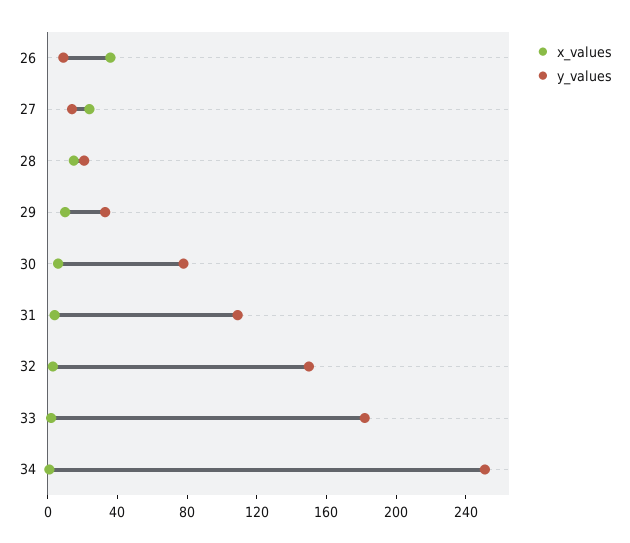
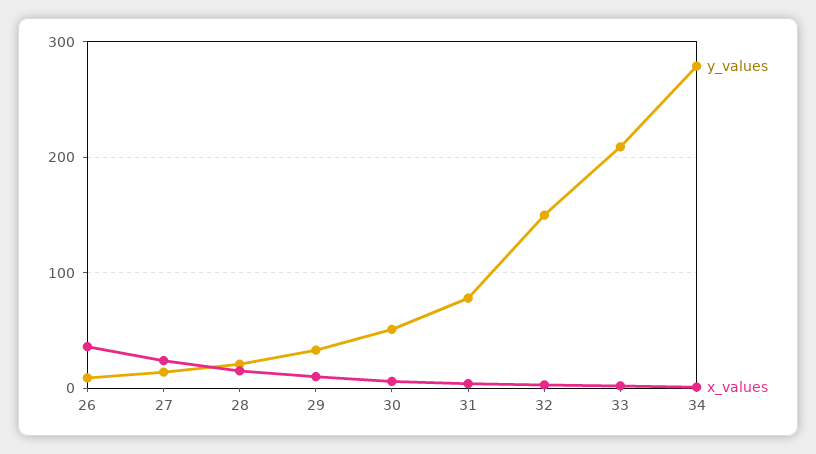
  {
    "x_values": {
      "26": 40,
      "27": 20,
      "28": 20,
      "29": 10,
      "30": 10,
      "31": 0,
      "32": 0,
      "33": 0,
      "34": 0
    },
    "y_values": {
      "26": 10,
      "27": 10,
      "28": 20,
      "29": 30,
-     "30": 80,
+     "30": 50,
-     "31": 110,
+     "31": 80,
      "32": 150,
-     "33": 180,
+     "33": 210,
-     "34": 250
+     "34": 280
    }
  }

